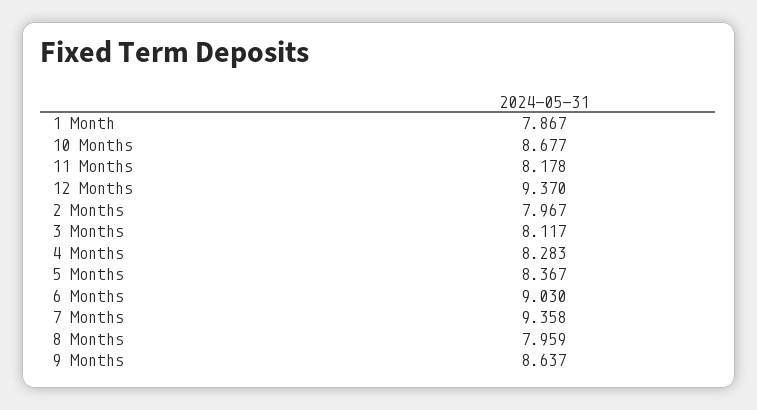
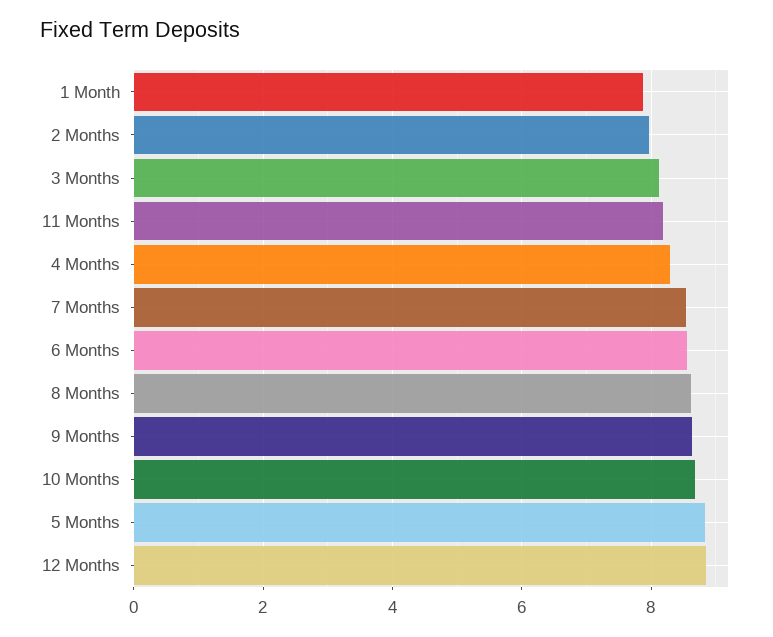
  {
    "1 Month": 7.867,
    "10 Months": 8.677,
    "11 Months": 8.178,
-   "12 Months": 9.37,
+   "12 Months": 8.8,
    "2 Months": 7.967,
    "3 Months": 8.117,
    "4 Months": 8.283,
-   "5 Months": 8.367,
+   "5 Months": 8.8,
-   "6 Months": 9.03,
+   "6 Months": 8.6,
-   "7 Months": 9.358,
+   "7 Months": 8.6,
-   "8 Months": 7.959,
+   "8 Months": 8.6,
    "9 Months": 8.637
  }

